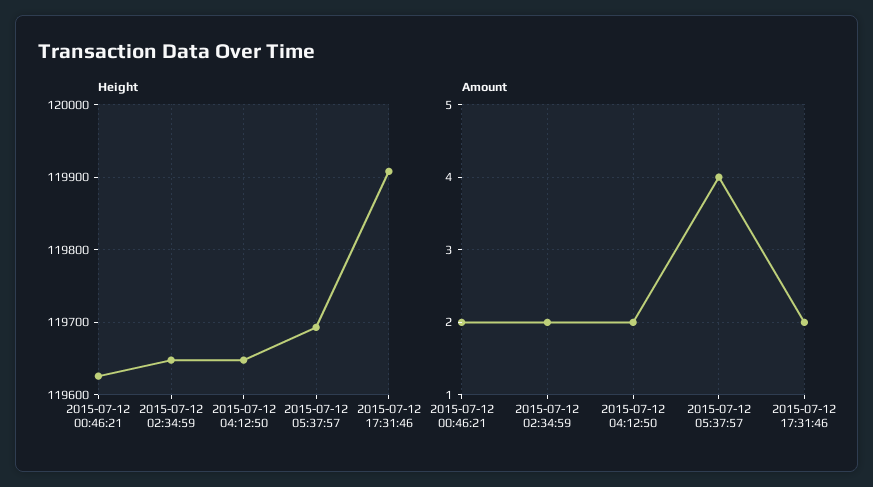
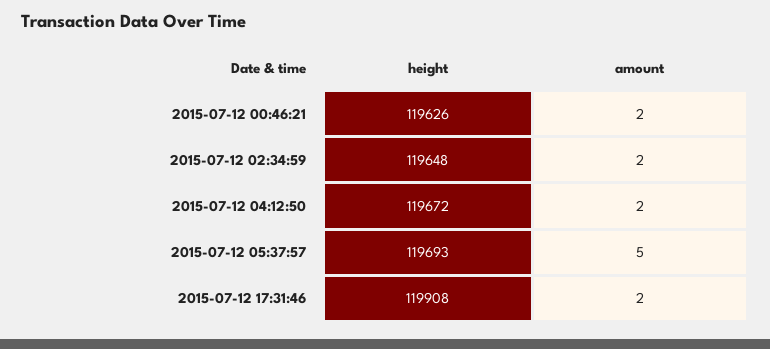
  {
    "Height": {
      "2015-07-12 00:46:21": 119626,
      "2015-07-12 02:34:59": 119648,
-     "2015-07-12 04:12:50": 119650,
+     "2015-07-12 04:12:50": 119672,
      "2015-07-12 05:37:57": 119693,
      "2015-07-12 17:31:46": 119908
    },
    "Amount": {
      "2015-07-12 00:46:21": 2,
      "2015-07-12 02:34:59": 2,
      "2015-07-12 04:12:50": 2,
-     "2015-07-12 05:37:57": 4,
+     "2015-07-12 05:37:57": 5,
      "2015-07-12 17:31:46": 2
    }
  }

